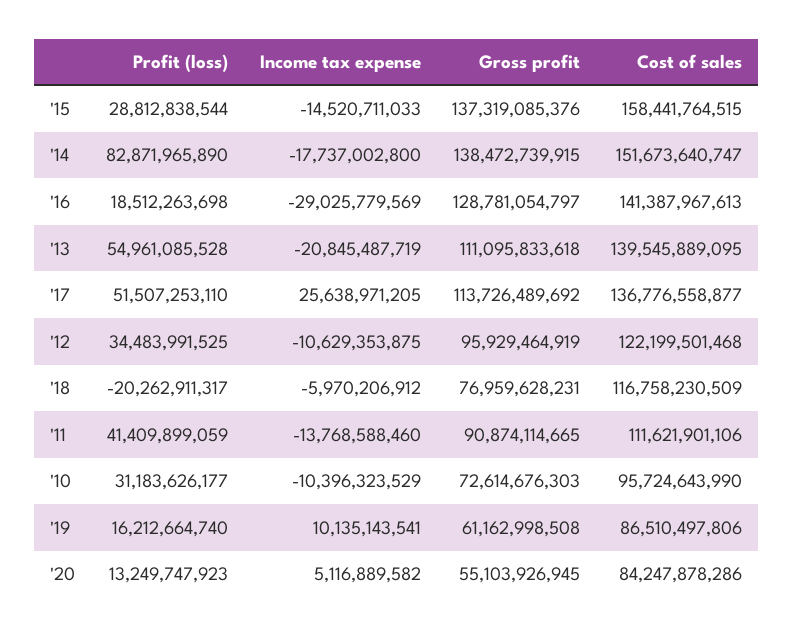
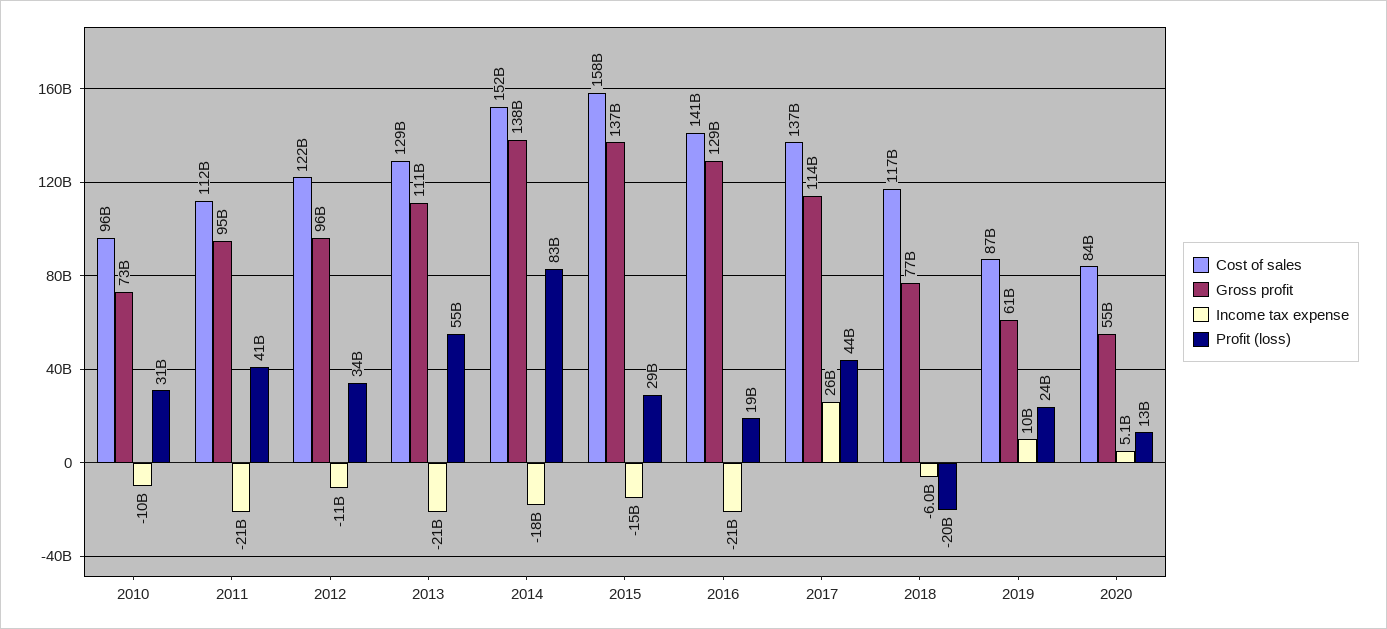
  {
    "Profit (loss)": {
      "'15": 28812838544,
      "'14": 82871965890,
      "'16": 18512263698,
      "'13": 54961085528,
-     "'17": 51507253110,
+     "'17": 44000000000,
      "'12": 34483991525,
      "'18": -20262911317,
      "'11": 41409899059,
      "'10": 31183626177,
-     "'19": 16212664740,
+     "'19": 24000000000,
      "'20": 13249747923
    },
    "Income tax expense": {
      "'15": -14520711033,
      "'14": -17737002800,
-     "'16": -29025779569,
+     "'16": -21000000000,
      "'13": -20845487719,
      "'17": 25638971205,
      "'12": -10629353875,
      "'18": -5970206912,
-     "'11": -13768588460,
+     "'11": -21000000000,
      "'10": -10396323529,
      "'19": 10135143541,
      "'20": 5116889582
    },
    "Gross profit": {
      "'15": 137319085376,
      "'14": 138472739915,
      "'16": 128781054797,
      "'13": 111095833618,
      "'17": 113726489692,
      "'12": 95929464919,
      "'18": 76959628231,
-     "'11": 90874114665,
+     "'11": 95000000000,
      "'10": 72614676303,
      "'19": 61162998508,
      "'20": 55103926945
    },
    "Cost of sales": {
      "'15": 158441764515,
      "'14": 151673640747,
      "'16": 141387967613,
-     "'13": 139545889095,
+     "'13": 129000000000,
      "'17": 136776558877,
      "'12": 122199501468,
      "'18": 116758230509,
      "'11": 111621901106,
      "'10": 95724643990,
      "'19": 86510497806,
      "'20": 84247878286
    }
  }

